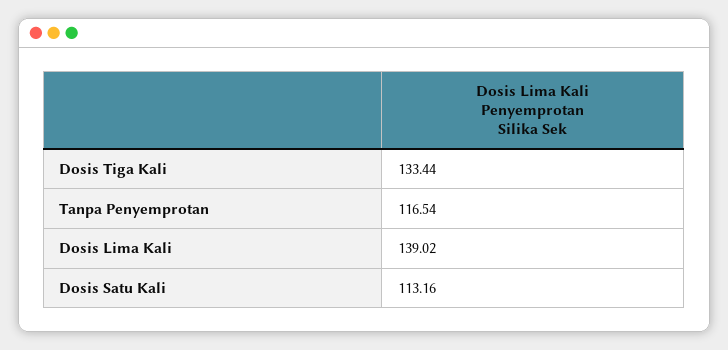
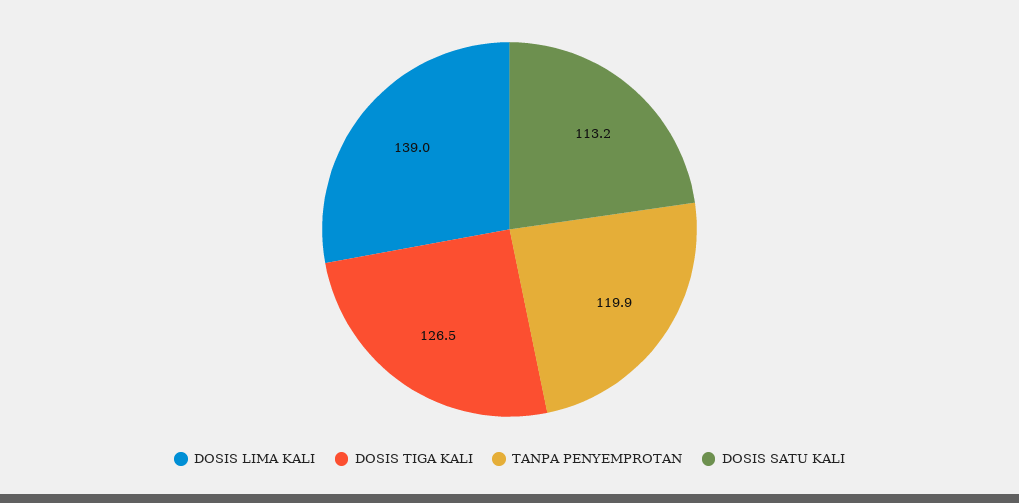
  {
-   "Dosis Tiga Kali": 133.44,
+   "Dosis Tiga Kali": 126.5,
-   "Tanpa Penyemprotan": 116.54,
+   "Tanpa Penyemprotan": 119.9,
    "Dosis Lima Kali": 139.02,
    "Dosis Satu Kali": 113.16
  }

